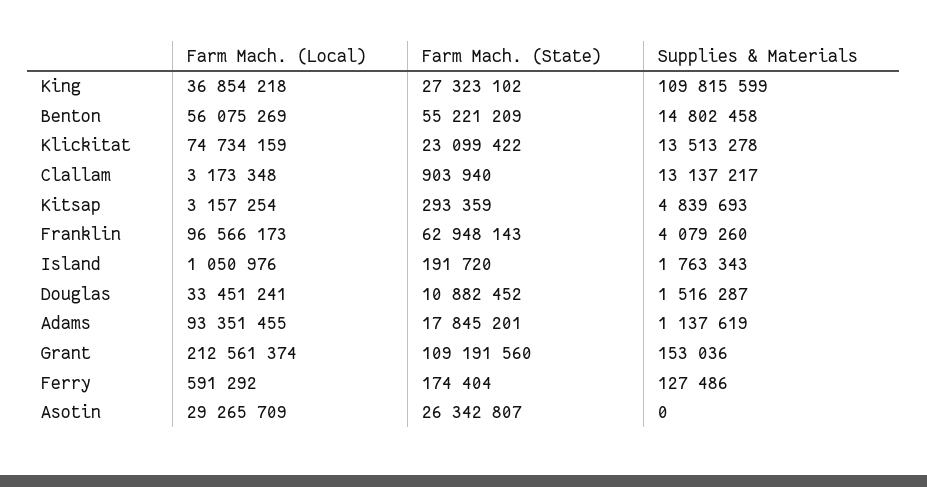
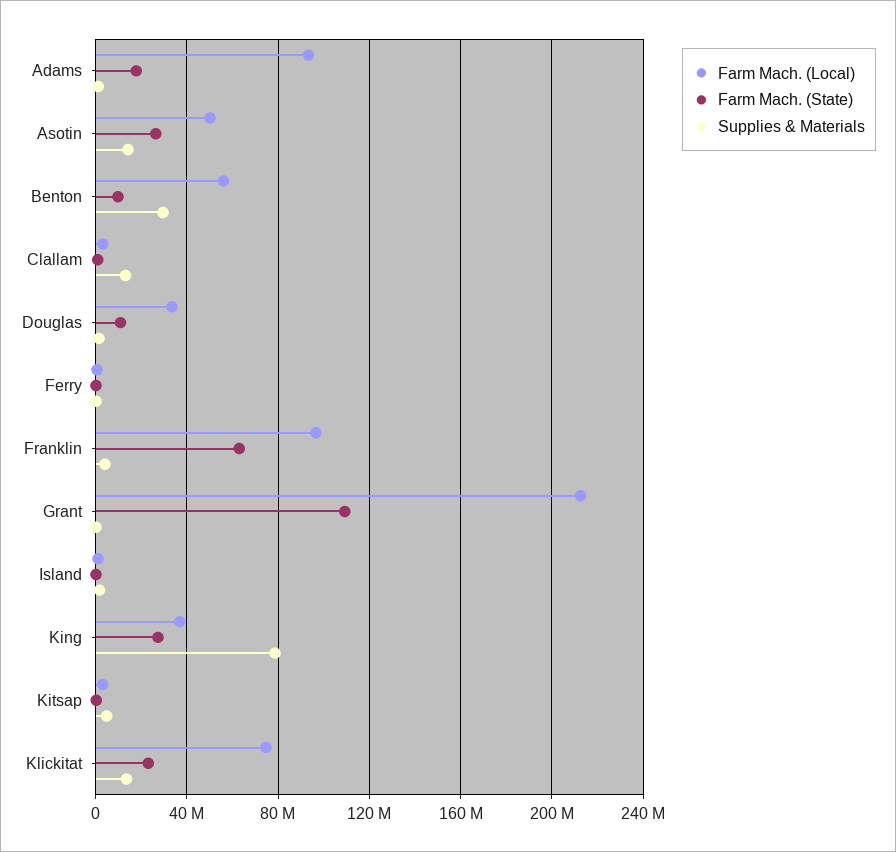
  {
    "Farm Mach. (Local)": {
      "King": 36854218,
      "Benton": 56075269,
      "Klickitat": 74734159,
      "Clallam": 3173348,
      "Kitsap": 3157254,
      "Franklin": 96566173,
      "Island": 1050976,
      "Douglas": 33451241,
      "Adams": 93351455,
      "Grant": 212561374,
      "Ferry": 591292,
-     "Asotin": 29265709
+     "Asotin": 50000000
    },
    "Farm Mach. (State)": {
      "King": 27323102,
-     "Benton": 55221209,
+     "Benton": 10000000,
      "Klickitat": 23099422,
      "Clallam": 903940,
      "Kitsap": 293359,
      "Franklin": 62948143,
      "Island": 191720,
      "Douglas": 10882452,
      "Adams": 17845201,
      "Grant": 109191560,
      "Ferry": 174404,
      "Asotin": 26342807
    },
    "Supplies & Materials": {
-     "King": 109815599,
+     "King": 80000000,
-     "Benton": 14802458,
+     "Benton": 30000000,
      "Klickitat": 13513278,
      "Clallam": 13137217,
      "Kitsap": 4839693,
      "Franklin": 4079260,
      "Island": 1763343,
      "Douglas": 1516287,
      "Adams": 1137619,
      "Grant": 153036,
      "Ferry": 127486,
-     "Asotin": 0
+     "Asotin": 15000000
    }
  }

